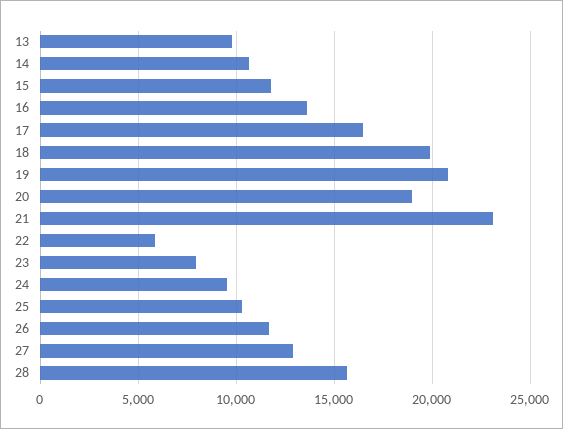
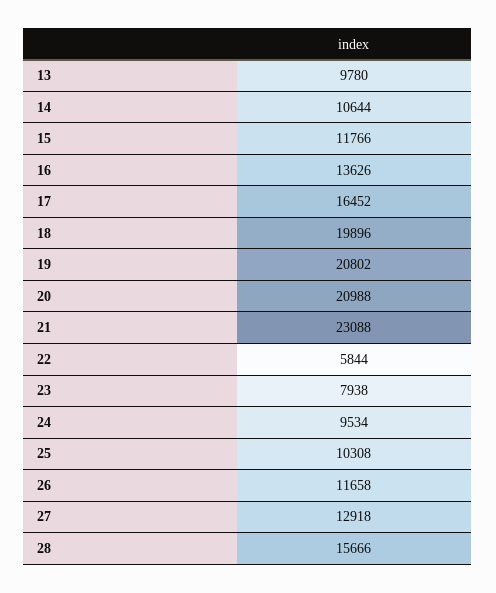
  {
    "13": 9780,
    "14": 10644,
    "15": 11766,
    "16": 13626,
    "17": 16452,
    "18": 19896,
    "19": 20802,
-   "20": 19000,
+   "20": 20988,
    "21": 23088,
    "22": 5844,
    "23": 7938,
    "24": 9534,
    "25": 10308,
    "26": 11658,
    "27": 12918,
    "28": 15666
  }

